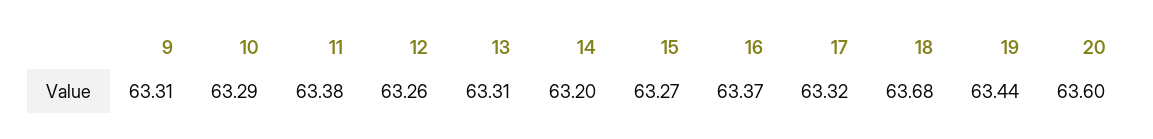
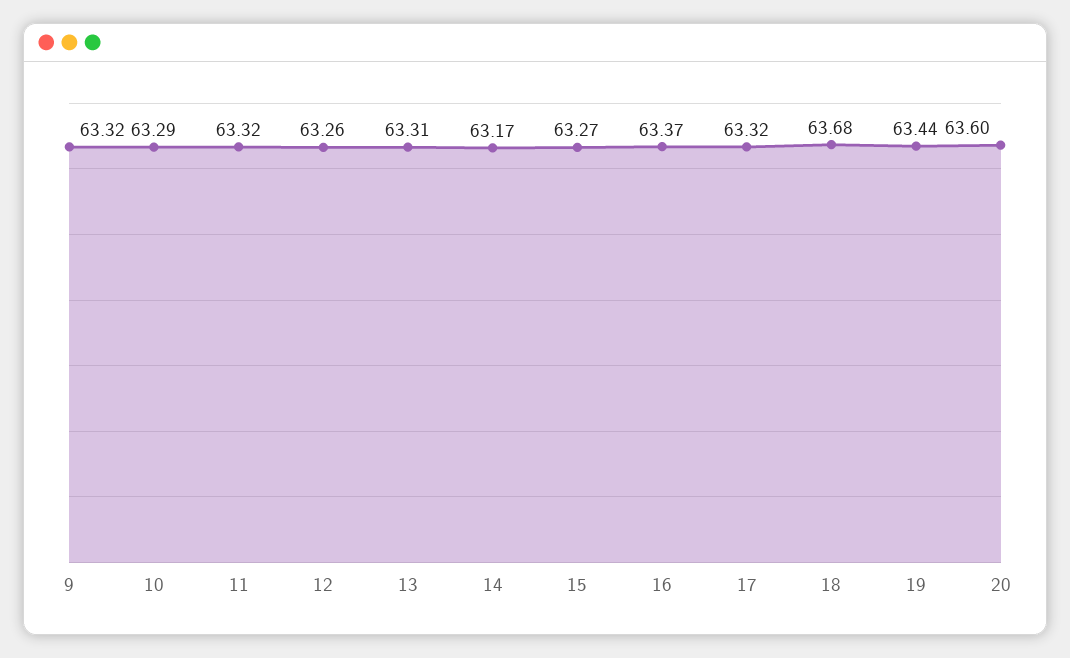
  {
-   "9": 63.31,
+   "9": 63.32,
    "10": 63.29,
-   "11": 63.38,
+   "11": 63.32,
    "12": 63.26,
    "13": 63.31,
-   "14": 63.2,
+   "14": 63.17,
    "15": 63.27,
    "16": 63.37,
    "17": 63.32,
    "18": 63.68,
    "19": 63.44,
    "20": 63.6
  }

